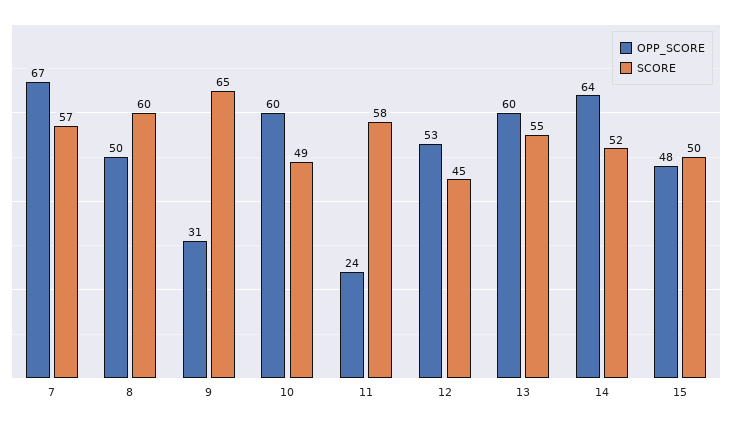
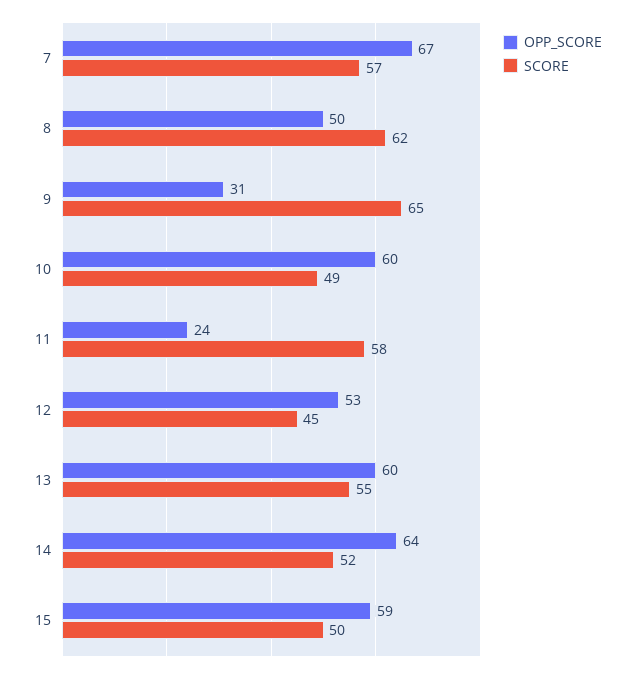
  {
    "OPP_SCORE": {
      "7": 67,
      "8": 50,
      "9": 31,
      "10": 60,
      "11": 24,
      "12": 53,
      "13": 60,
      "14": 64,
-     "15": 48
+     "15": 59
    },
    "SCORE": {
      "7": 57,
-     "8": 60,
+     "8": 62,
      "9": 65,
      "10": 49,
      "11": 58,
      "12": 45,
      "13": 55,
      "14": 52,
      "15": 50
    }
  }

